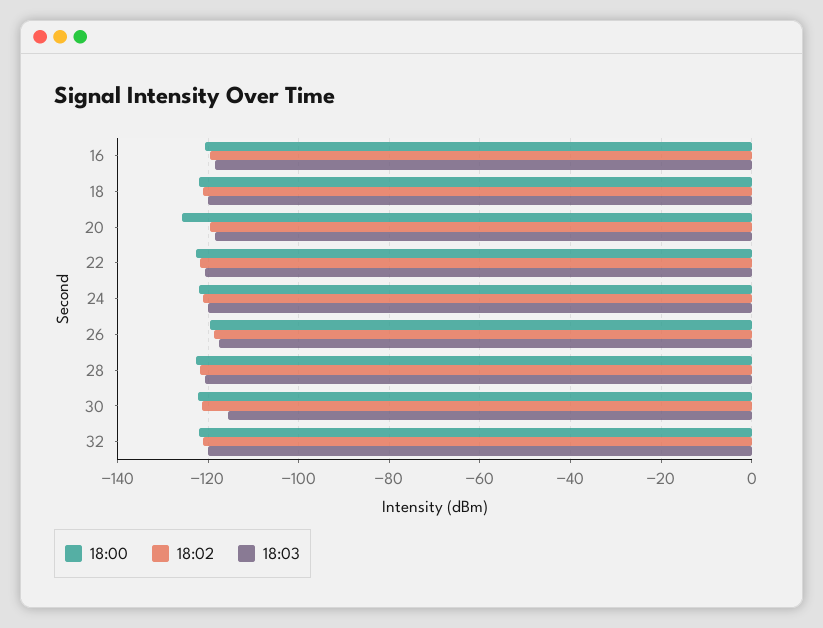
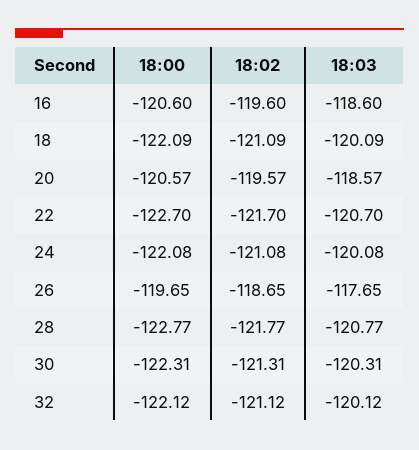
  {
    "18:00": {
      "16": -120.6,
      "18": -122.09,
-     "20": -126,
+     "20": -120.57,
      "22": -122.7,
      "24": -122.08,
      "26": -119.65,
      "28": -122.77,
      "30": -122.31,
      "32": -122.12
    },
    "18:02": {
      "16": -119.6,
      "18": -121.09,
      "20": -119.57,
      "22": -121.7,
      "24": -121.08,
      "26": -118.65,
      "28": -121.77,
      "30": -121.31,
      "32": -121.12
    },
    "18:03": {
      "16": -118.6,
      "18": -120.09,
      "20": -118.57,
      "22": -120.7,
      "24": -120.08,
      "26": -117.65,
      "28": -120.77,
-     "30": -116,
+     "30": -120.31,
      "32": -120.12
    }
  }

